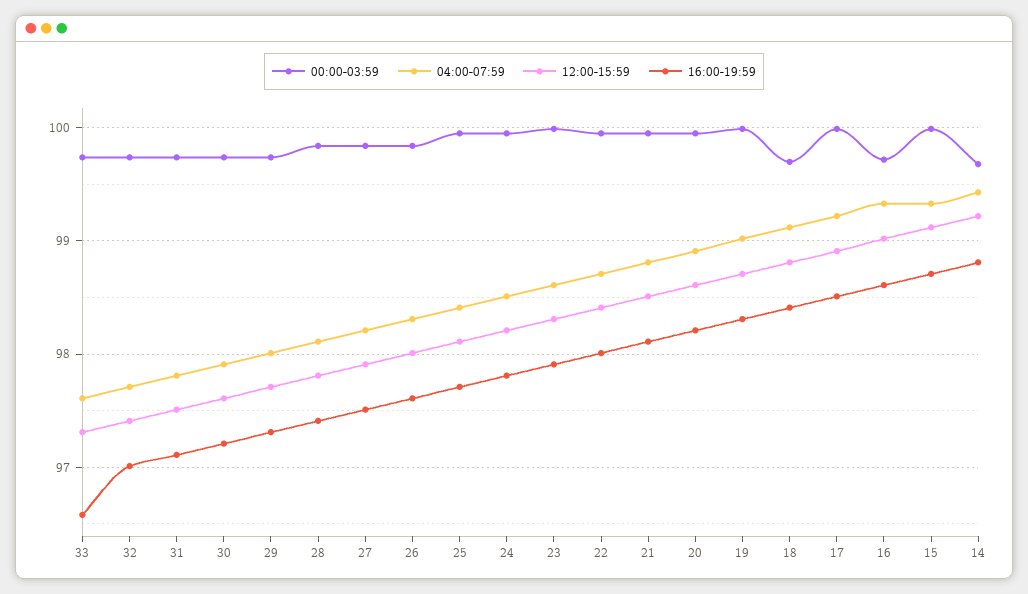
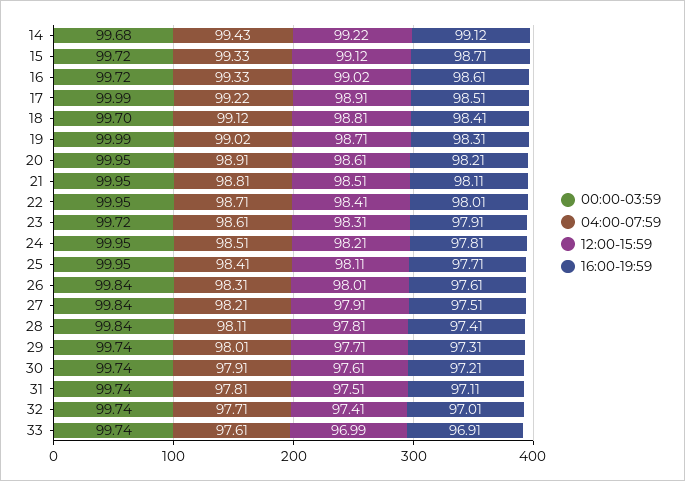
  {
    "00:00-03:59": {
      "33": 99.74,
      "32": 99.74,
      "31": 99.74,
      "30": 99.74,
      "29": 99.74,
      "28": 99.84,
      "27": 99.84,
      "26": 99.84,
      "25": 99.95,
      "24": 99.95,
-     "23": 100,
+     "23": 99.72,
      "22": 99.95,
      "21": 99.95,
      "20": 99.95,
      "19": 99.99,
      "18": 99.7,
      "17": 99.99,
      "16": 99.72,
-     "15": 100,
+     "15": 99.72,
      "14": 99.68
    },
    "04:00-07:59": {
      "33": 97.61,
      "32": 97.71,
      "31": 97.81,
      "30": 97.91,
      "29": 98.01,
      "28": 98.11,
      "27": 98.21,
      "26": 98.31,
      "25": 98.41,
      "24": 98.51,
      "23": 98.61,
      "22": 98.71,
      "21": 98.81,
      "20": 98.91,
      "19": 99.02,
      "18": 99.12,
      "17": 99.22,
      "16": 99.33,
      "15": 99.33,
      "14": 99.43
    },
    "12:00-15:59": {
-     "33": 97.3,
+     "33": 96.99,
      "32": 97.41,
      "31": 97.51,
      "30": 97.61,
      "29": 97.71,
      "28": 97.81,
      "27": 97.91,
      "26": 98.01,
      "25": 98.11,
      "24": 98.21,
      "23": 98.31,
      "22": 98.41,
      "21": 98.51,
      "20": 98.61,
      "19": 98.71,
      "18": 98.81,
      "17": 98.91,
      "16": 99.02,
      "15": 99.12,
      "14": 99.22
    },
    "16:00-19:59": {
-     "33": 96.6,
+     "33": 96.91,
      "32": 97.01,
      "31": 97.11,
      "30": 97.21,
      "29": 97.31,
      "28": 97.41,
      "27": 97.51,
      "26": 97.61,
      "25": 97.71,
      "24": 97.81,
      "23": 97.91,
      "22": 98.01,
      "21": 98.11,
      "20": 98.21,
      "19": 98.31,
      "18": 98.41,
      "17": 98.51,
      "16": 98.61,
      "15": 98.71,
-     "14": 98.8
+     "14": 99.12
    }
  }

